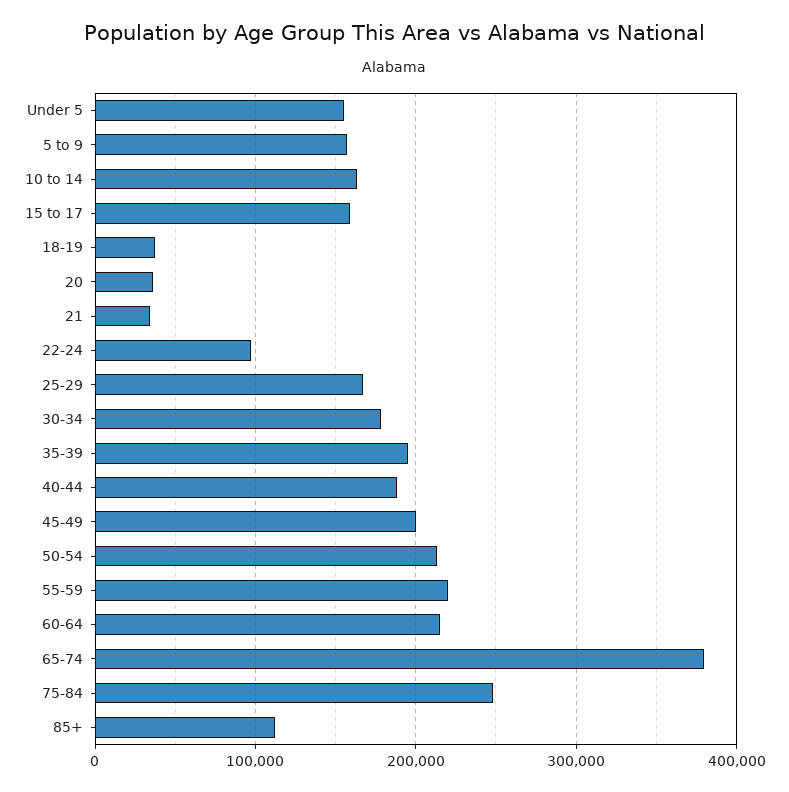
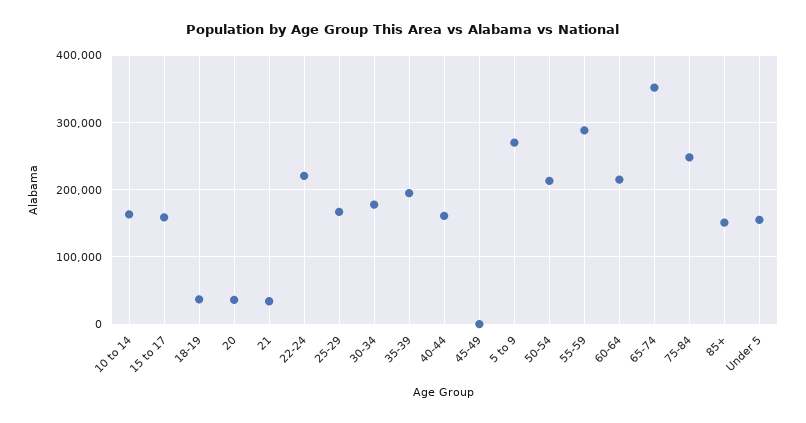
  {
    "Under 5": 160000,
-   "5 to 9": 160000,
+   "5 to 9": 270000,
    "10 to 14": 160000,
    "15 to 17": 160000,
    "18-19": 40000,
    "20": 40000,
    "21": 30000,
-   "22-24": 100000,
+   "22-24": 220000,
    "25-29": 170000,
    "30-34": 180000,
    "35-39": 200000,
-   "40-44": 190000,
+   "40-44": 160000,
-   "45-49": 200000,
+   "45-49": 0,
    "50-54": 210000,
-   "55-59": 220000,
+   "55-59": 290000,
    "60-64": 220000,
-   "65-74": 380000,
+   "65-74": 350000,
    "75-84": 250000,
-   "85+": 110000
+   "85+": 150000
  }

